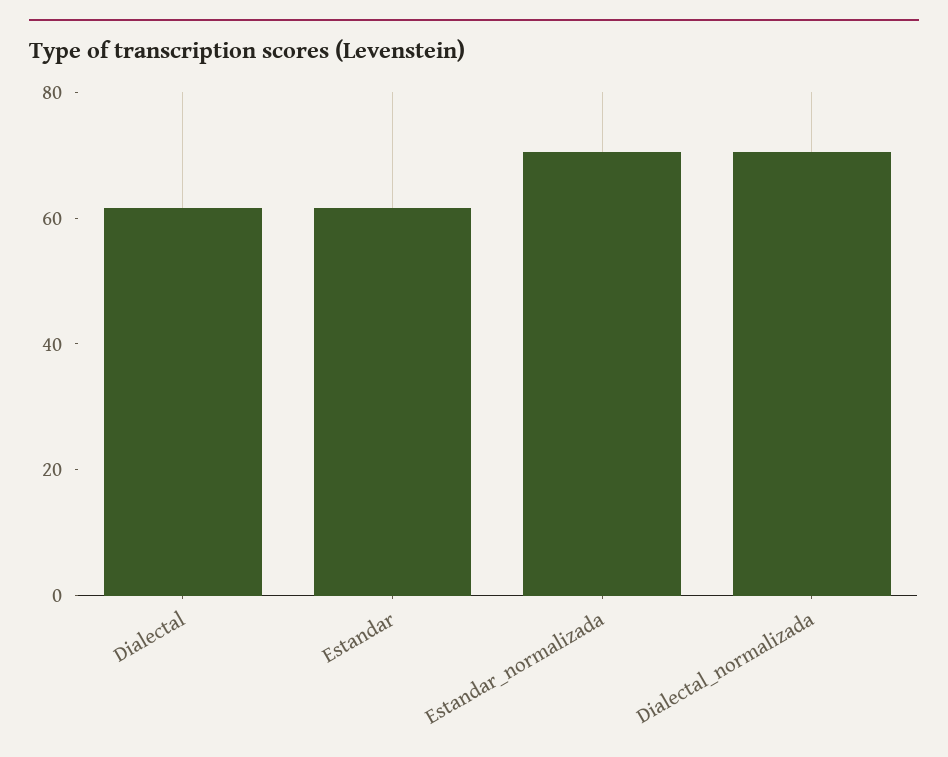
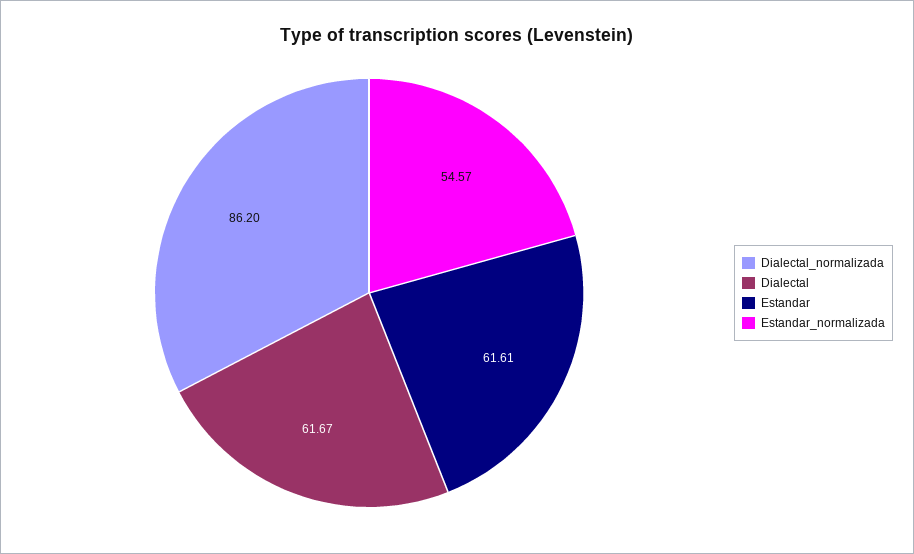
  {
    "Dialectal": 61.67,
    "Estandar": 61.61,
-   "Estandar_normalizada": 70,
+   "Estandar_normalizada": 54.57,
-   "Dialectal_normalizada": 70
+   "Dialectal_normalizada": 86.2
  }

